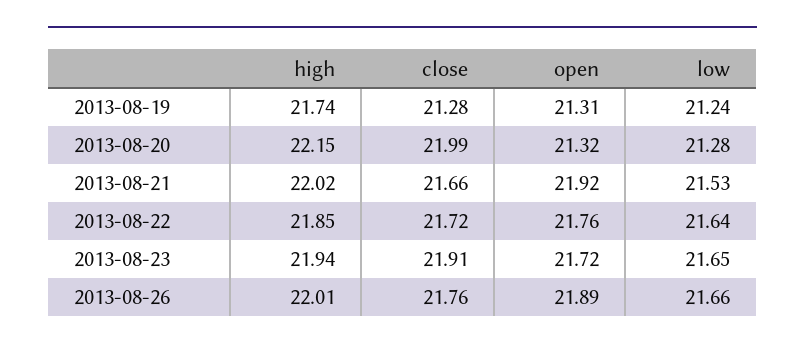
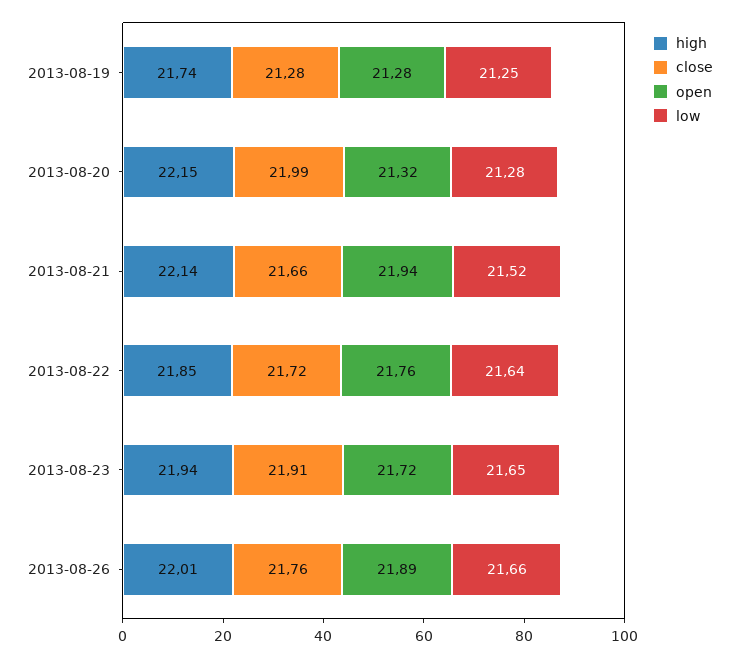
  {
    "high": {
      "2013-08-19": 21.74,
      "2013-08-20": 22.15,
-     "2013-08-21": 22.02,
+     "2013-08-21": 22.14,
      "2013-08-22": 21.85,
      "2013-08-23": 21.94,
      "2013-08-26": 22.01
    },
    "close": {
      "2013-08-19": 21.28,
      "2013-08-20": 21.99,
      "2013-08-21": 21.66,
      "2013-08-22": 21.72,
      "2013-08-23": 21.91,
      "2013-08-26": 21.76
    },
    "open": {
-     "2013-08-19": 21.31,
+     "2013-08-19": 21.28,
      "2013-08-20": 21.32,
-     "2013-08-21": 21.92,
+     "2013-08-21": 21.94,
      "2013-08-22": 21.76,
      "2013-08-23": 21.72,
      "2013-08-26": 21.89
    },
    "low": {
-     "2013-08-19": 21.24,
+     "2013-08-19": 21.25,
      "2013-08-20": 21.28,
-     "2013-08-21": 21.53,
+     "2013-08-21": 21.52,
      "2013-08-22": 21.64,
      "2013-08-23": 21.65,
      "2013-08-26": 21.66
    }
  }

